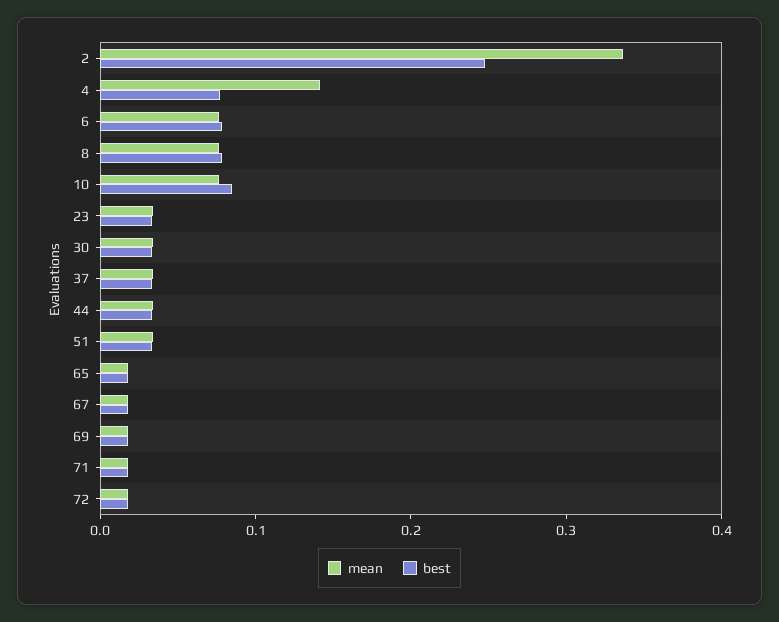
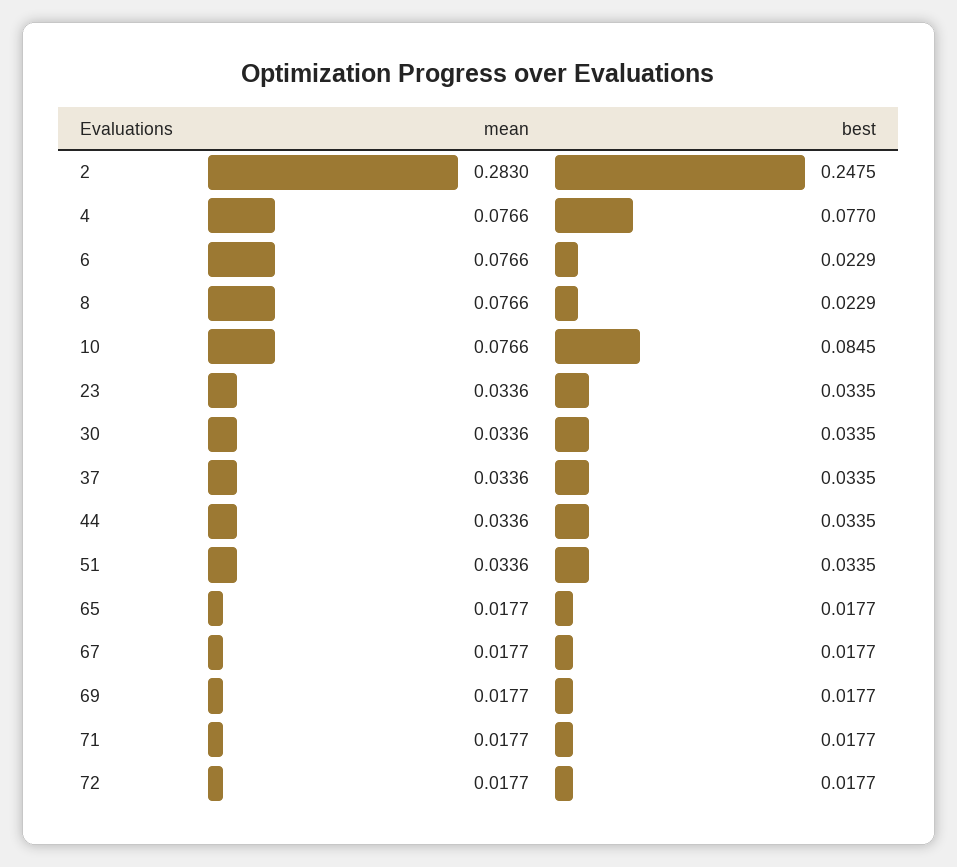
  {
    "mean": {
-     "2": 0.34,
+     "2": 0.283,
-     "4": 0.14,
+     "4": 0.0766,
      "6": 0.0766,
      "8": 0.0766,
      "10": 0.0766,
      "23": 0.0336,
      "30": 0.0336,
      "37": 0.0336,
      "44": 0.0336,
      "51": 0.0336,
      "65": 0.0177,
      "67": 0.0177,
      "69": 0.0177,
      "71": 0.0177,
      "72": 0.0177
    },
    "best": {
      "2": 0.2475,
      "4": 0.077,
-     "6": 0.08,
+     "6": 0.0229,
-     "8": 0.08,
+     "8": 0.0229,
      "10": 0.0845,
      "23": 0.0335,
      "30": 0.0335,
      "37": 0.0335,
      "44": 0.0335,
      "51": 0.0335,
      "65": 0.0177,
      "67": 0.0177,
      "69": 0.0177,
      "71": 0.0177,
      "72": 0.0177
    }
  }

